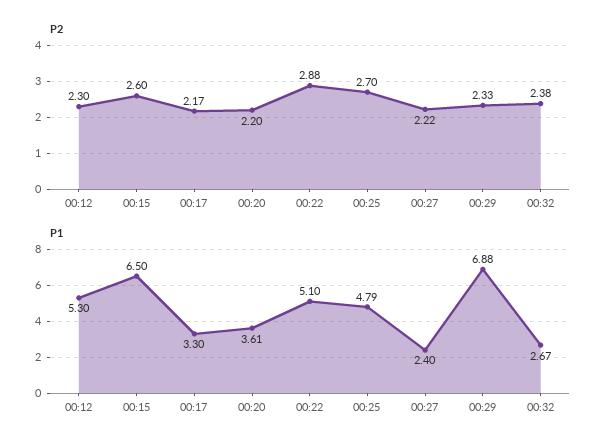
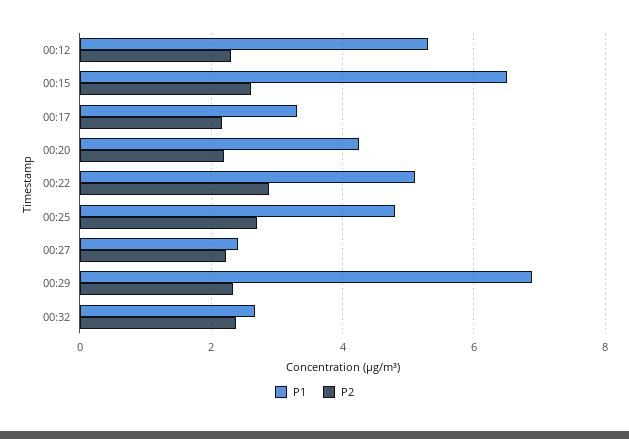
  {
    "P2": {
      "00:12": 2.3,
      "00:15": 2.6,
      "00:17": 2.17,
      "00:20": 2.2,
      "00:22": 2.88,
      "00:25": 2.7,
      "00:27": 2.22,
      "00:29": 2.33,
      "00:32": 2.38
    },
    "P1": {
      "00:12": 5.3,
      "00:15": 6.5,
      "00:17": 3.3,
-     "00:20": 3.61,
+     "00:20": 4.2,
      "00:22": 5.1,
      "00:25": 4.79,
      "00:27": 2.4,
      "00:29": 6.88,
      "00:32": 2.67
    }
  }

